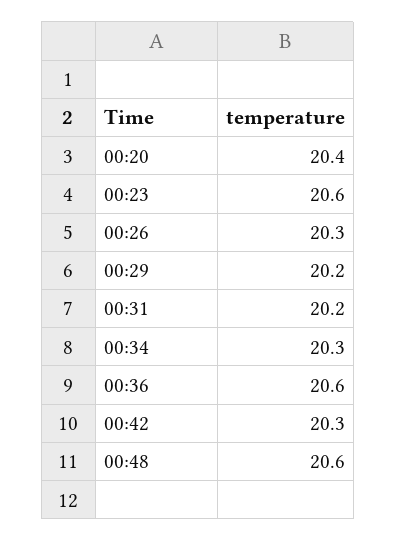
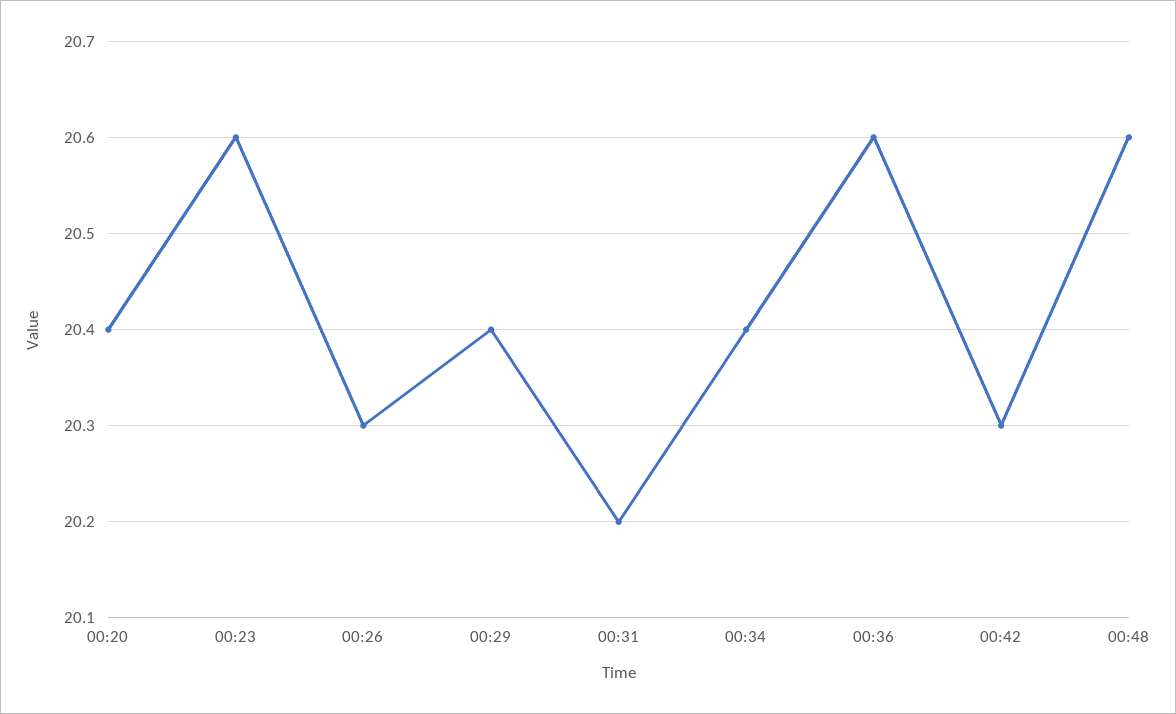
  {
    "00:20": 20.4,
    "00:23": 20.6,
    "00:26": 20.3,
-   "00:29": 20.2,
+   "00:29": 20.4,
    "00:31": 20.2,
-   "00:34": 20.3,
+   "00:34": 20.4,
    "00:36": 20.6,
    "00:42": 20.3,
    "00:48": 20.6
  }

